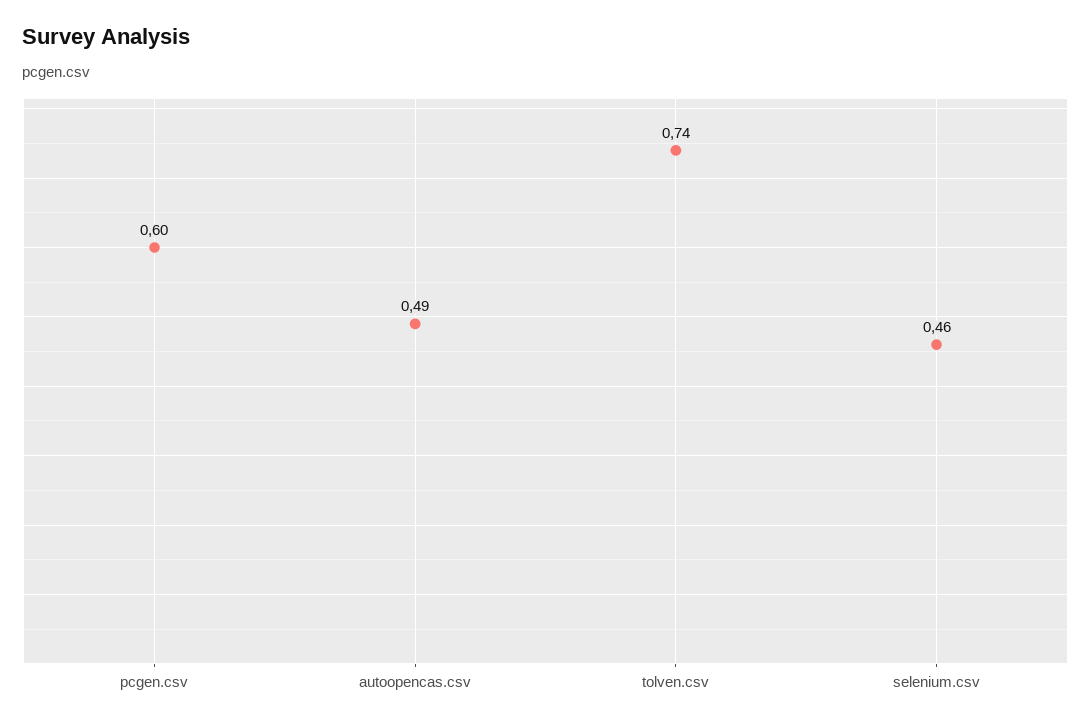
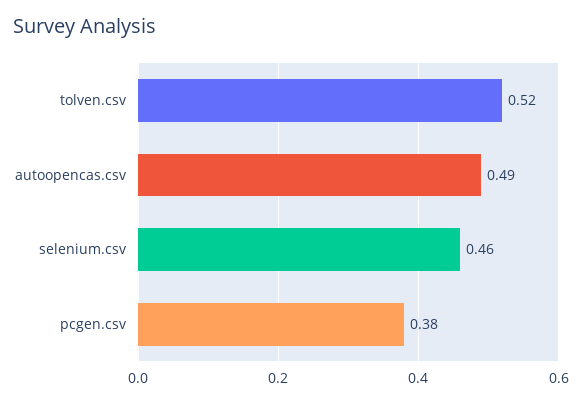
  {
-   "pcgen.csv": 0.6,
+   "pcgen.csv": 0.38,
    "autoopencas.csv": 0.49,
-   "tolven.csv": 0.74,
+   "tolven.csv": 0.52,
    "selenium.csv": 0.46
  }

